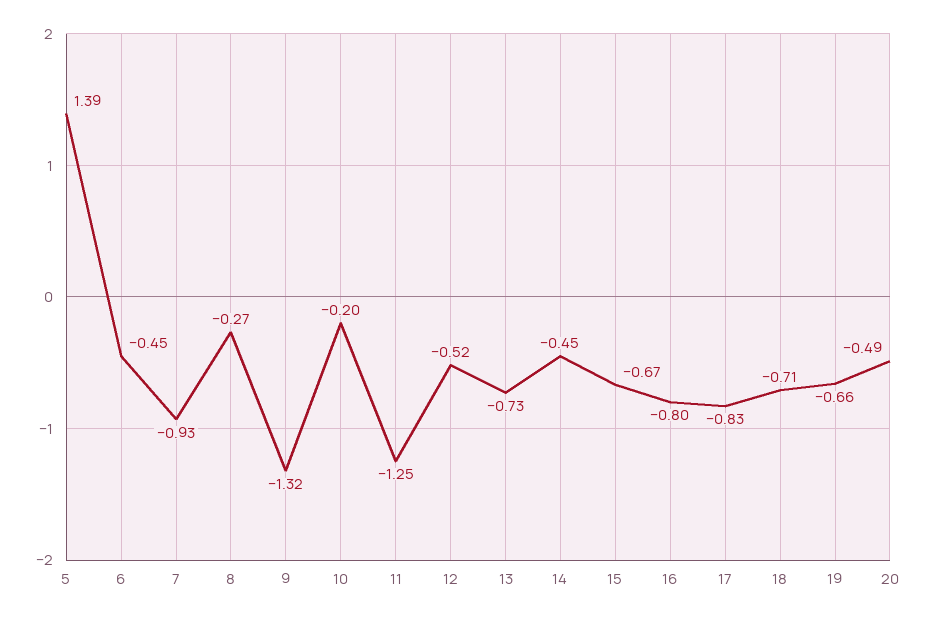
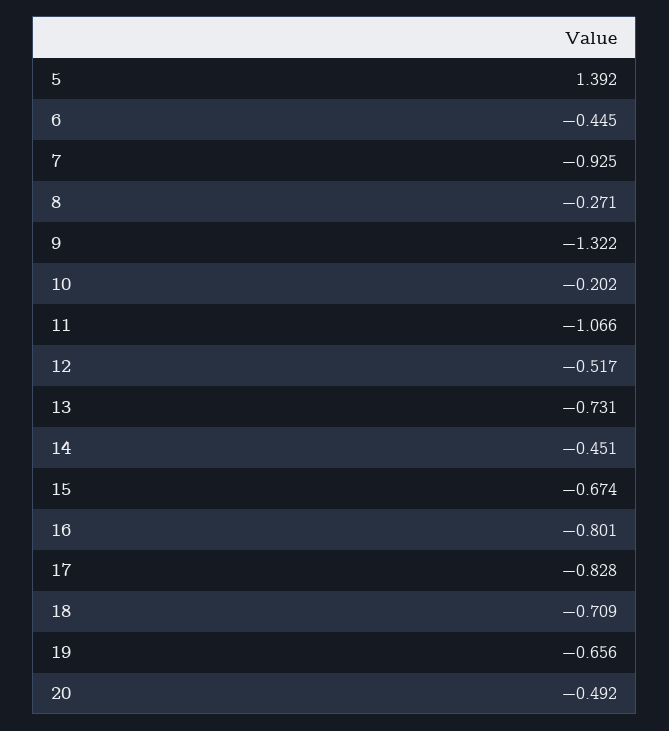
  {
    "5": 1.392,
    "6": -0.445,
    "7": -0.925,
    "8": -0.271,
    "9": -1.322,
    "10": -0.202,
-   "11": -1.25,
+   "11": -1.066,
    "12": -0.517,
    "13": -0.731,
    "14": -0.451,
    "15": -0.674,
    "16": -0.801,
    "17": -0.828,
    "18": -0.709,
    "19": -0.656,
    "20": -0.492
  }

